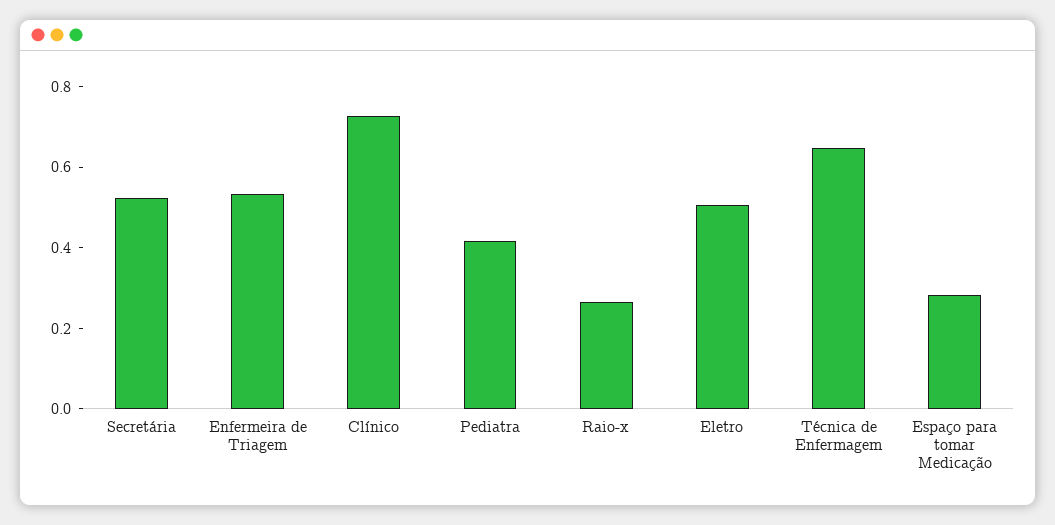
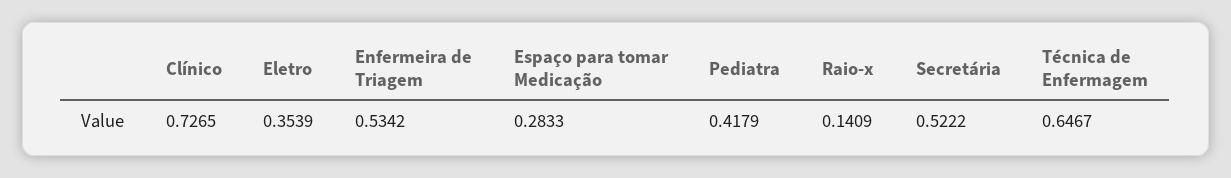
  {
    "Secretária": 0.5222,
    "Enfermeira de Triagem": 0.5342,
    "Clínico": 0.7265,
    "Pediatra": 0.4179,
-   "Raio-x": 0.25,
+   "Raio-x": 0.1409,
-   "Eletro": 0.5,
+   "Eletro": 0.3539,
    "Técnica de Enfermagem": 0.6467,
    "Espaço para tomar Medicação": 0.2833
  }

